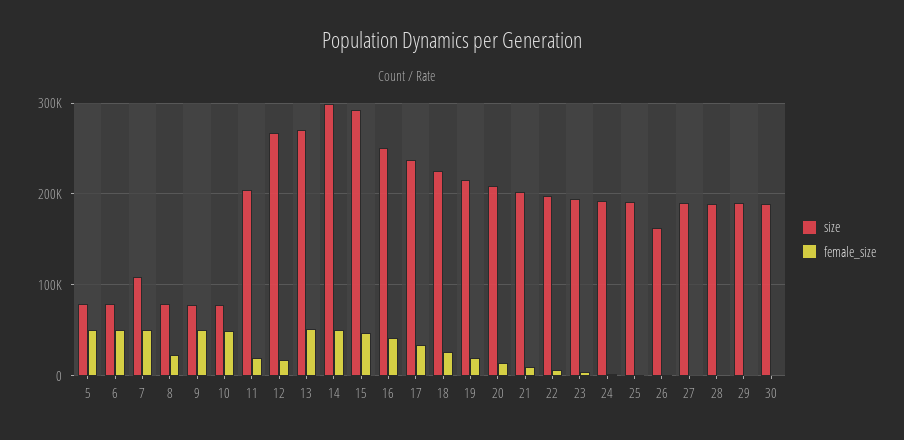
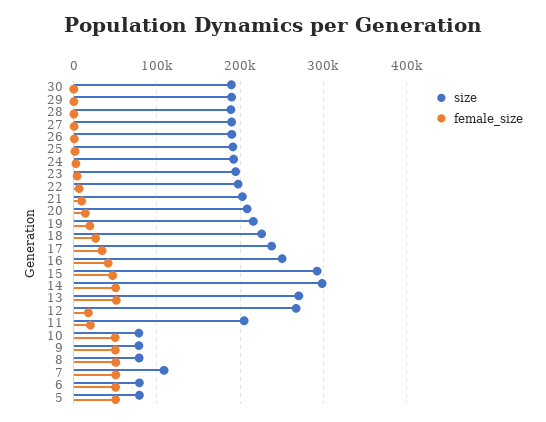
  {
    "size": {
      "5": 80000,
      "6": 80000,
      "7": 110000,
      "8": 80000,
      "9": 80000,
      "10": 80000,
      "11": 200000,
      "12": 270000,
      "13": 270000,
      "14": 300000,
      "15": 290000,
      "16": 250000,
      "17": 240000,
      "18": 230000,
      "19": 220000,
      "20": 210000,
      "21": 200000,
      "22": 200000,
      "23": 190000,
      "24": 190000,
      "25": 190000,
-     "26": 160000,
+     "26": 190000,
      "27": 190000,
      "28": 190000,
      "29": 190000,
      "30": 190000
    },
    "female_size": {
      "5": 50000,
      "6": 50000,
      "7": 50000,
-     "8": 20000,
+     "8": 50000,
      "9": 50000,
      "10": 50000,
      "11": 20000,
      "12": 20000,
      "13": 50000,
      "14": 50000,
      "15": 50000,
      "16": 40000,
      "17": 30000,
      "18": 30000,
      "19": 20000,
      "20": 10000,
      "21": 10000,
      "22": 10000,
      "23": 0,
      "24": 0,
      "25": 0,
      "26": 0,
      "27": 0,
      "28": 0,
      "29": 0,
      "30": 0
    }
  }

